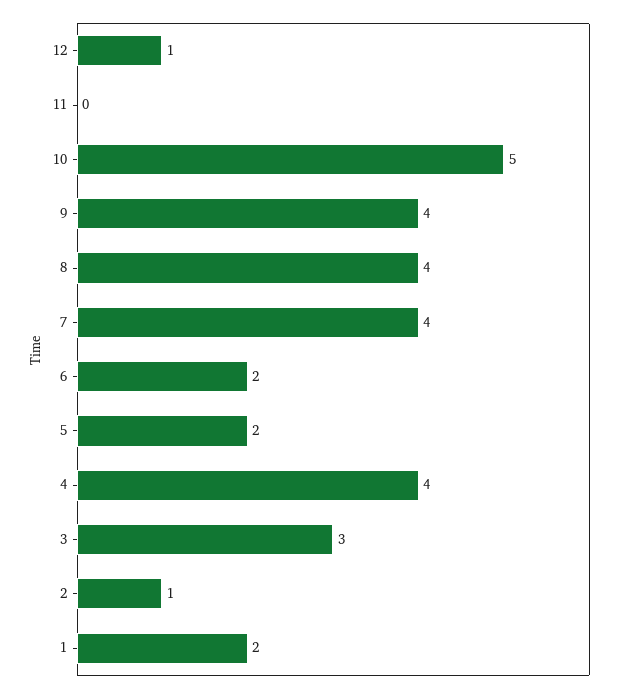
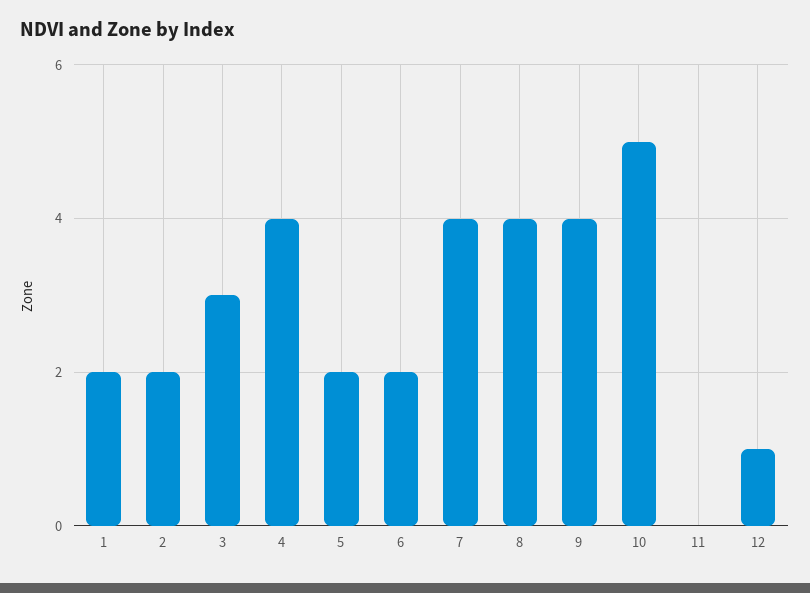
  {
    "12": 1,
    "11": 0,
    "10": 5,
    "9": 4,
    "8": 4,
    "7": 4,
    "6": 2,
    "5": 2,
    "4": 4,
    "3": 3,
-   "2": 1,
+   "2": 2,
    "1": 2
  }

